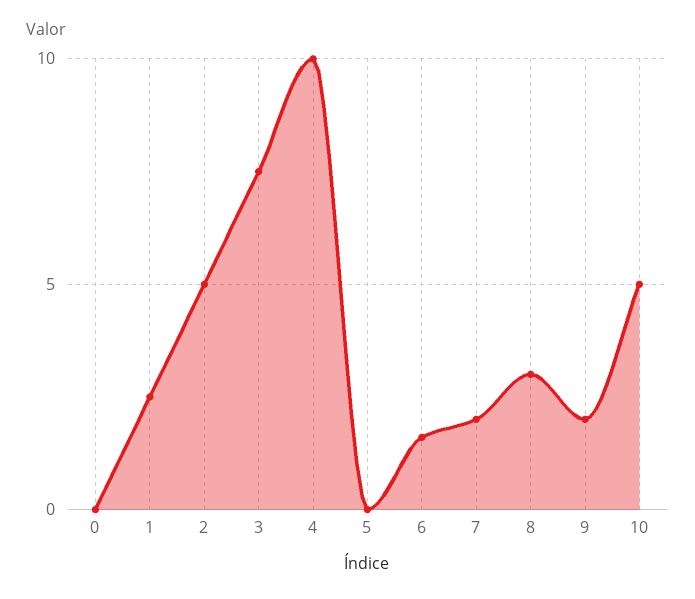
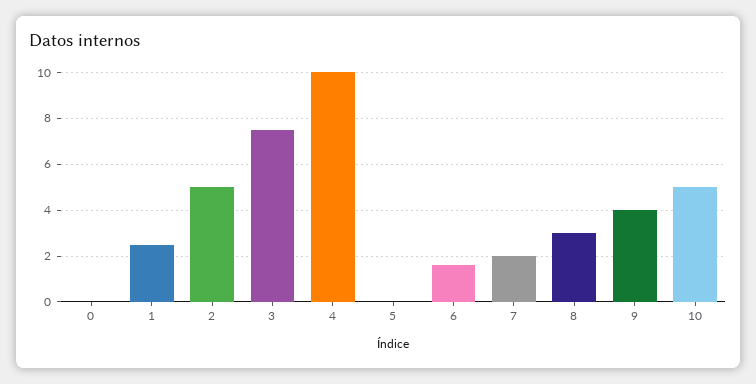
  {
    "0": 0,
    "1": 2.5,
    "2": 5,
    "3": 7.5,
    "4": 10,
    "5": 0,
    "6": 1.5,
    "7": 2,
    "8": 3,
-   "9": 2,
+   "9": 4,
    "10": 5
  }

